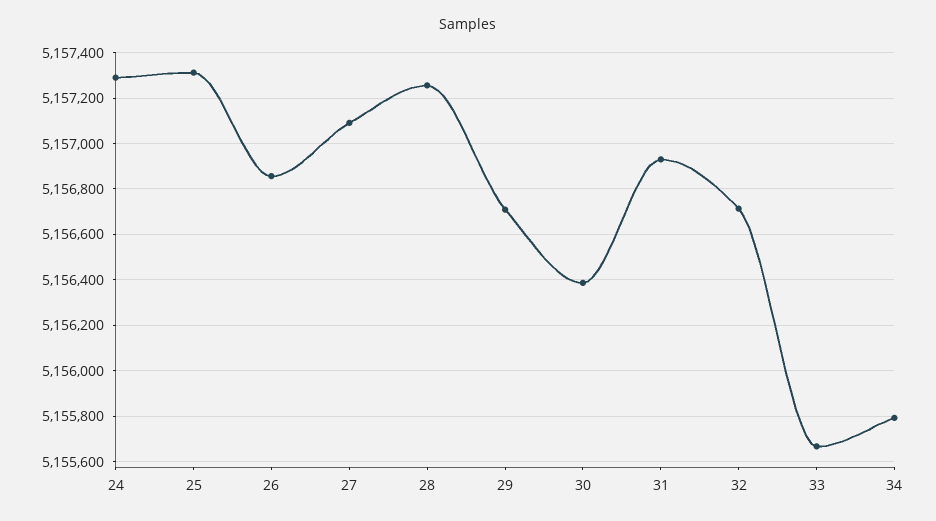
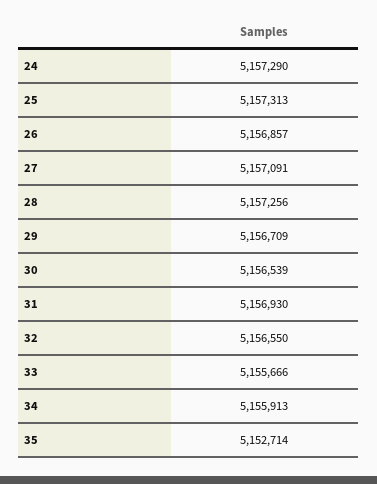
  {
    "24": 5157290,
    "25": 5157313,
    "26": 5156857,
    "27": 5157091,
    "28": 5157256,
    "29": 5156709,
-   "30": 5156400,
+   "30": 5156539,
    "31": 5156930,
-   "32": 5156700,
+   "32": 5156550,
    "33": 5155666,
-   "34": 5155800
+   "34": 5155913,
+   "35": 5152714
  }

